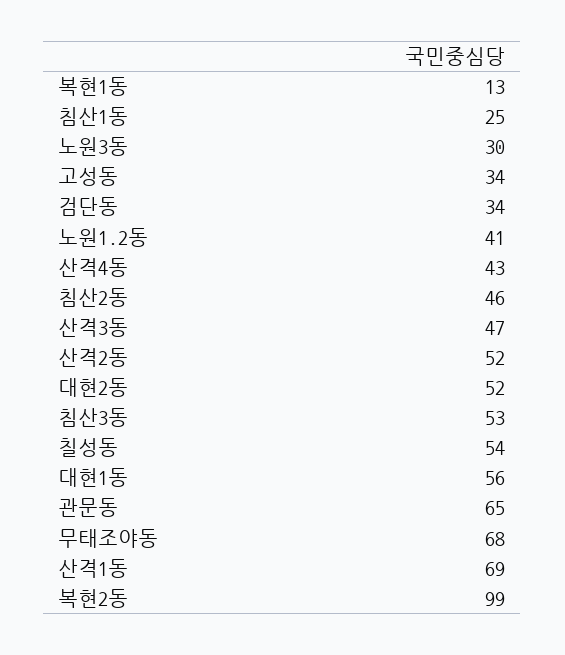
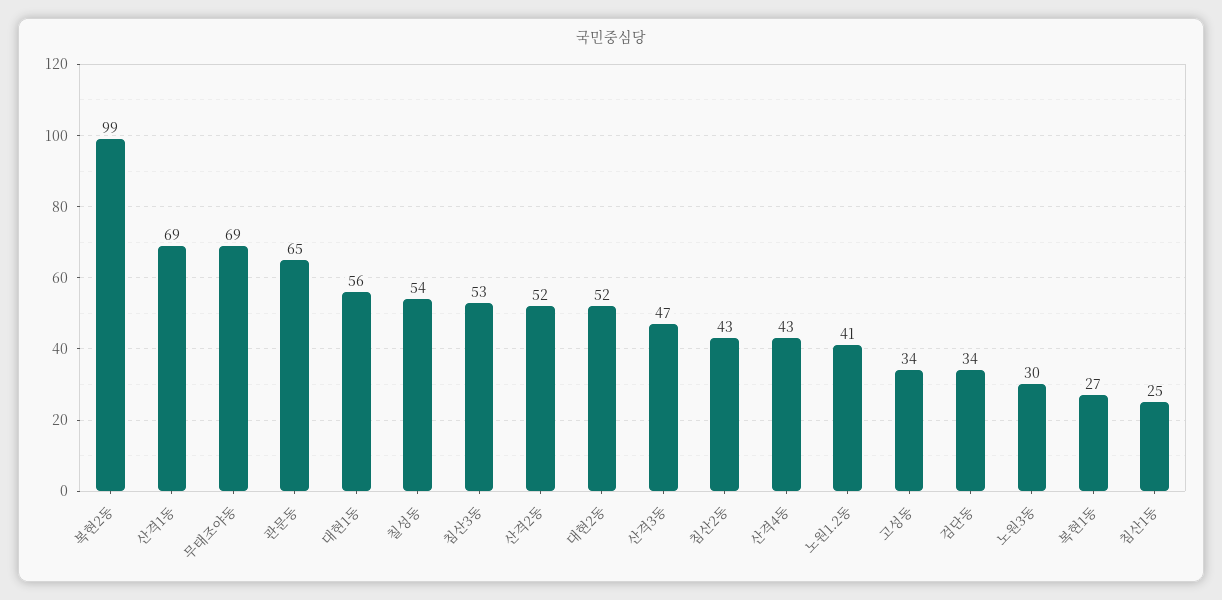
  {
-   "복현1동": 13,
+   "복현1동": 27,
    "침산1동": 25,
    "노원3동": 30,
    "고성동": 34,
    "검단동": 34,
    "노원1.2동": 41,
    "산격4동": 43,
-   "침산2동": 46,
+   "침산2동": 43,
    "산격3동": 47,
    "산격2동": 52,
    "대현2동": 52,
    "침산3동": 53,
    "칠성동": 54,
    "대현1동": 56,
    "관문동": 65,
-   "무태조야동": 68,
+   "무태조야동": 69,
    "산격1동": 69,
    "복현2동": 99
  }

